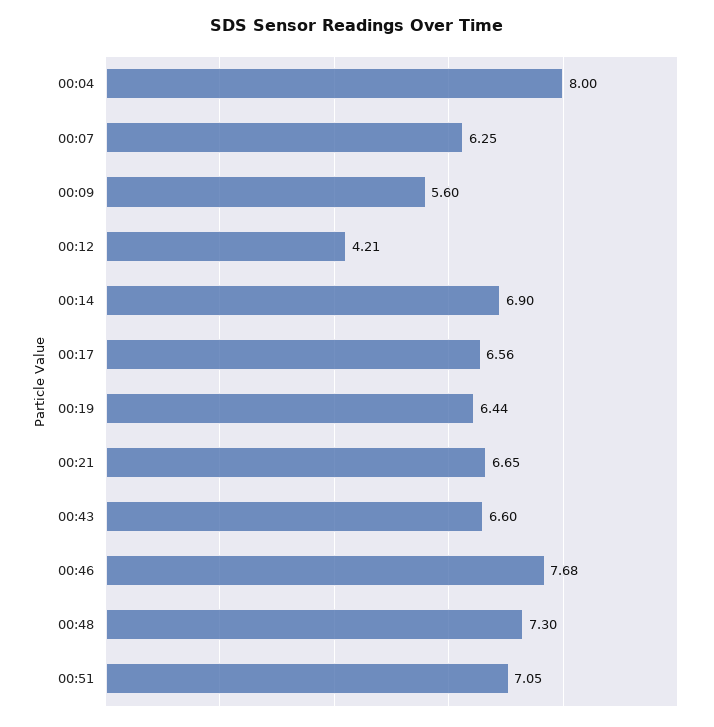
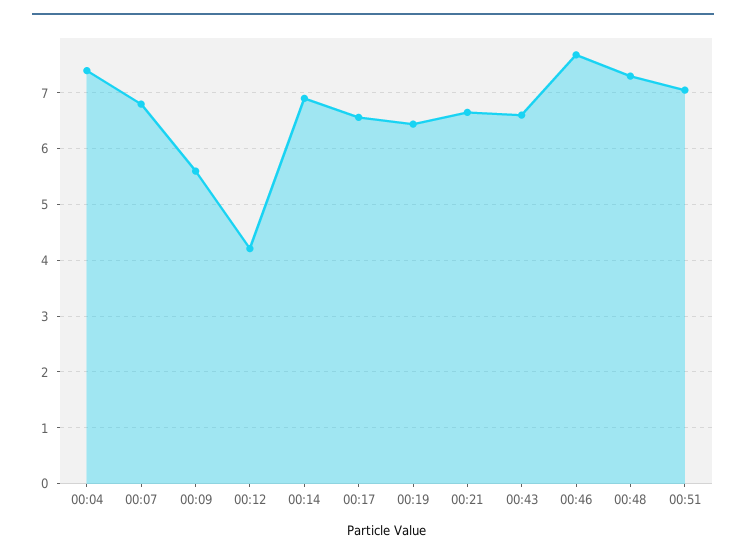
  {
-   "00:04": 8,
+   "00:04": 7.4,
-   "00:07": 6.25,
+   "00:07": 6.8,
    "00:09": 5.6,
    "00:12": 4.21,
    "00:14": 6.9,
    "00:17": 6.56,
    "00:19": 6.44,
    "00:21": 6.65,
    "00:43": 6.6,
    "00:46": 7.68,
    "00:48": 7.3,
    "00:51": 7.05
  }

